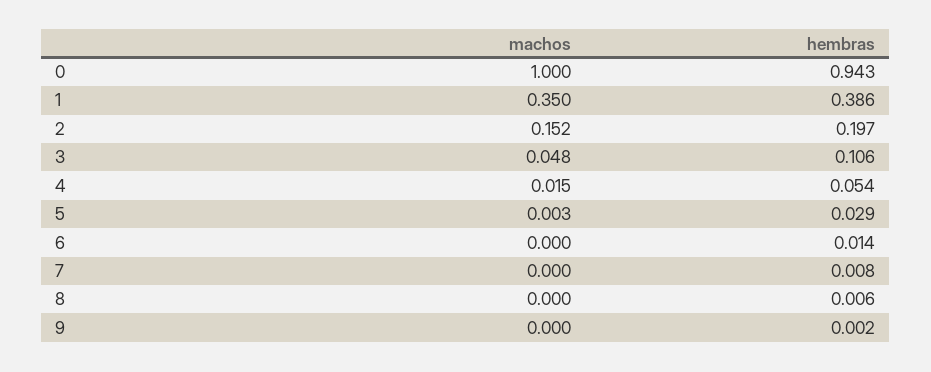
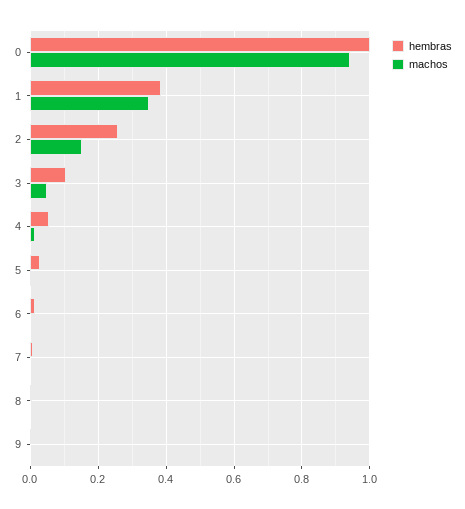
  {
    "machos": {
-     "0": 1,
+     "0": 0.94,
      "1": 0.35,
      "2": 0.152,
      "3": 0.048,
      "4": 0.015,
      "5": 0.003,
      "6": 0,
      "7": 0,
      "8": 0,
      "9": 0
    },
    "hembras": {
-     "0": 0.943,
+     "0": 1,
      "1": 0.386,
-     "2": 0.197,
+     "2": 0.26,
      "3": 0.106,
      "4": 0.054,
      "5": 0.029,
      "6": 0.014,
      "7": 0.008,
      "8": 0.006,
      "9": 0.002
    }
  }

